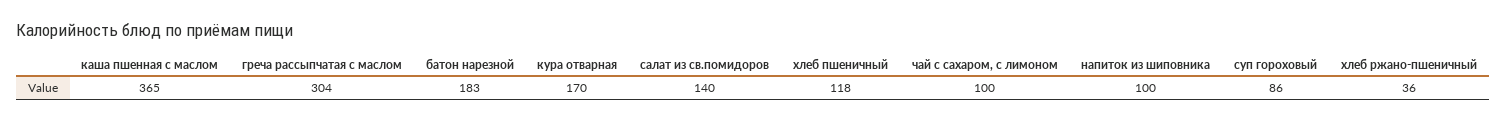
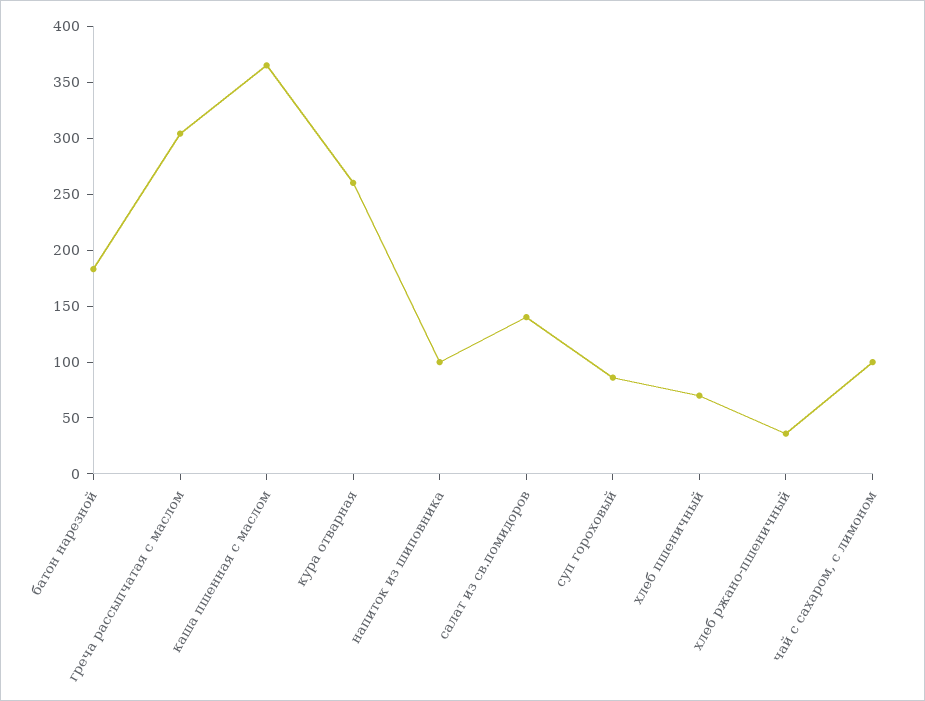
  {
    "каша пшенная с маслом": 365,
    "греча рассыпчатая с маслом": 304,
    "батон нарезной": 183,
-   "кура отварная": 170,
+   "кура отварная": 260,
    "салат из св.помидоров": 140,
-   "хлеб пшеничный": 118,
+   "хлеб пшеничный": 70,
    "чай с сахаром, с лимоном": 100,
    "напиток из шиповника": 100,
    "суп гороховый": 86,
    "хлеб ржано-пшеничный": 36
  }

